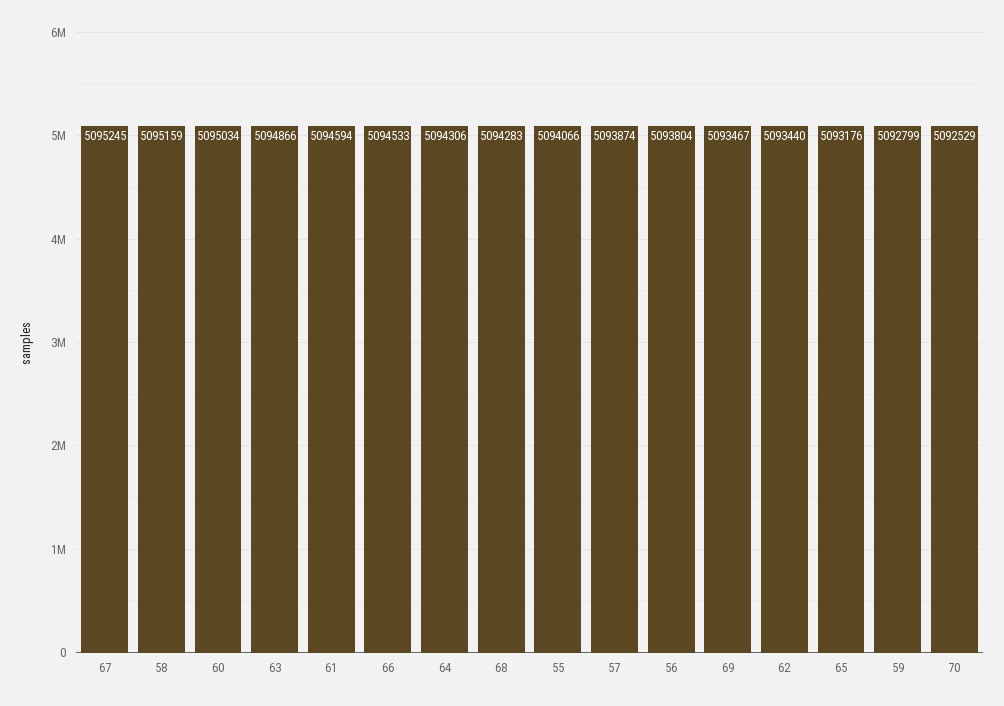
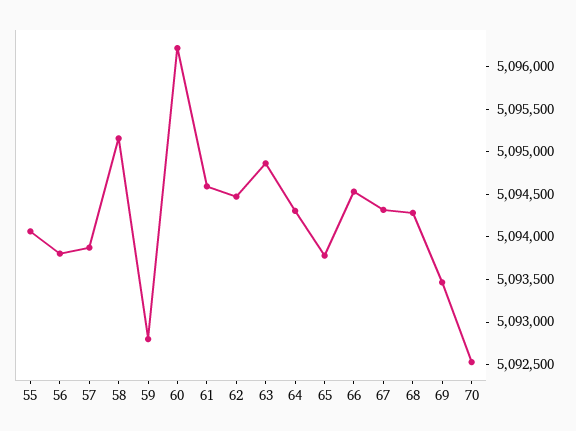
  {
-   "67": 5095245,
+   "67": 5094300,
    "58": 5095159,
-   "60": 5095034,
+   "60": 5096200,
    "63": 5094866,
    "61": 5094594,
    "66": 5094533,
    "64": 5094306,
    "68": 5094283,
    "55": 5094066,
    "57": 5093874,
    "56": 5093804,
    "69": 5093467,
-   "62": 5093440,
+   "62": 5094500,
-   "65": 5093176,
+   "65": 5093800,
    "59": 5092799,
    "70": 5092529
  }

